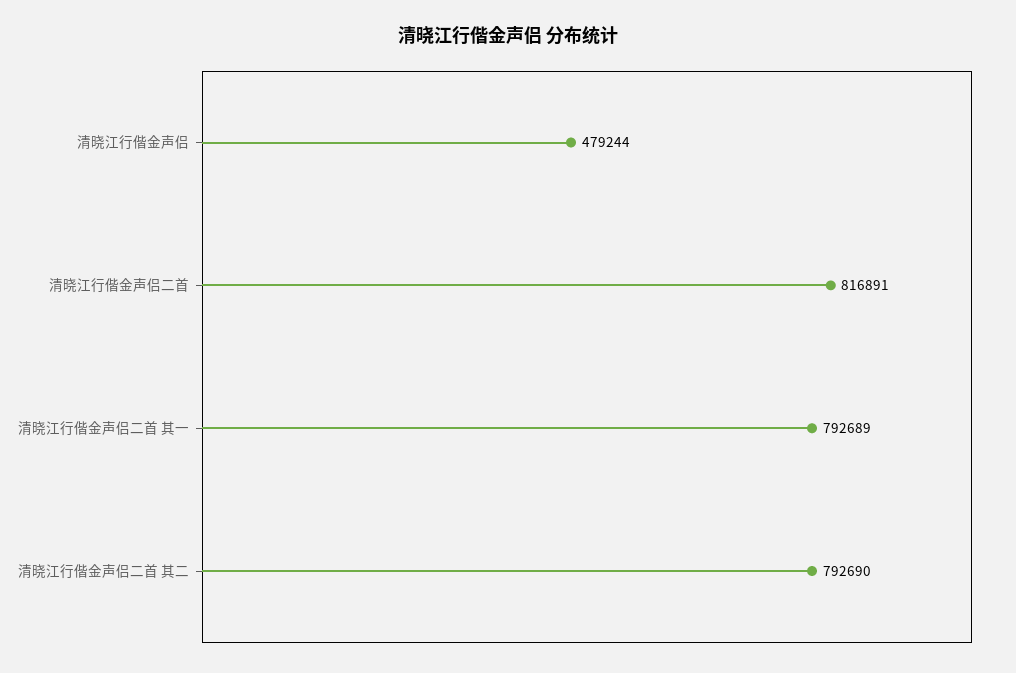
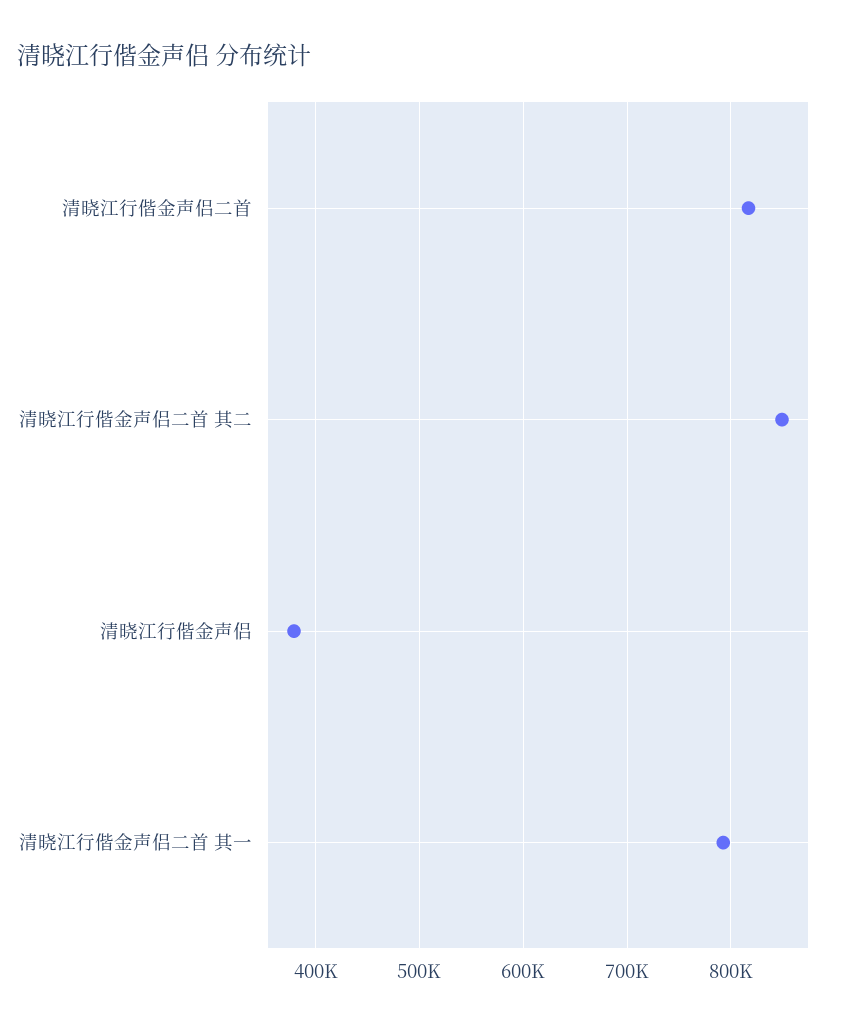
  {
-   "清晓江行偕金声侣": 479244,
+   "清晓江行偕金声侣": 380000,
    "清晓江行偕金声侣二首": 816891,
    "清晓江行偕金声侣二首 其一": 792689,
-   "清晓江行偕金声侣二首 其二": 792690
+   "清晓江行偕金声侣二首 其二": 850000
  }

